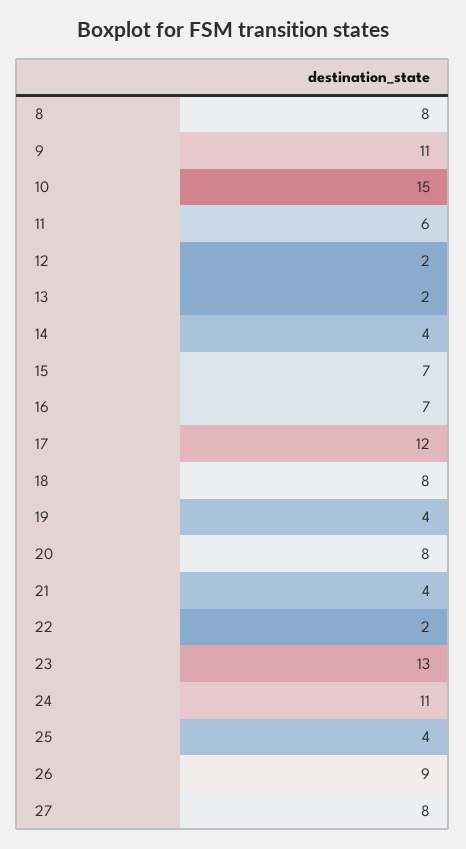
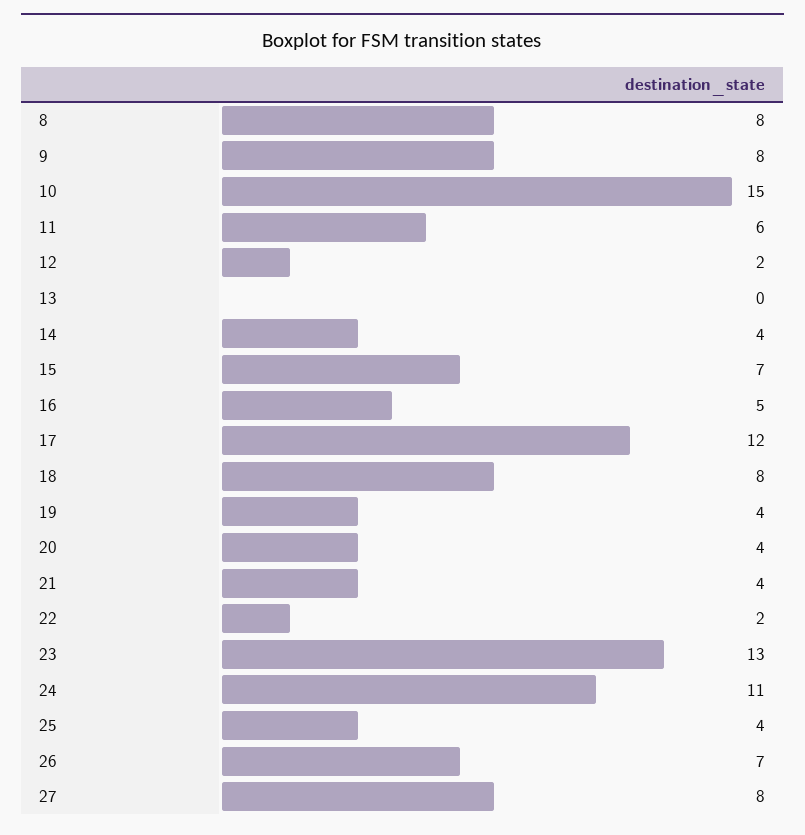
  {
    "8": 8,
-   "9": 11,
+   "9": 8,
    "10": 15,
    "11": 6,
    "12": 2,
-   "13": 2,
+   "13": 0,
    "14": 4,
    "15": 7,
-   "16": 7,
+   "16": 5,
    "17": 12,
    "18": 8,
    "19": 4,
-   "20": 8,
+   "20": 4,
    "21": 4,
    "22": 2,
    "23": 13,
    "24": 11,
    "25": 4,
-   "26": 9,
+   "26": 7,
    "27": 8
  }

